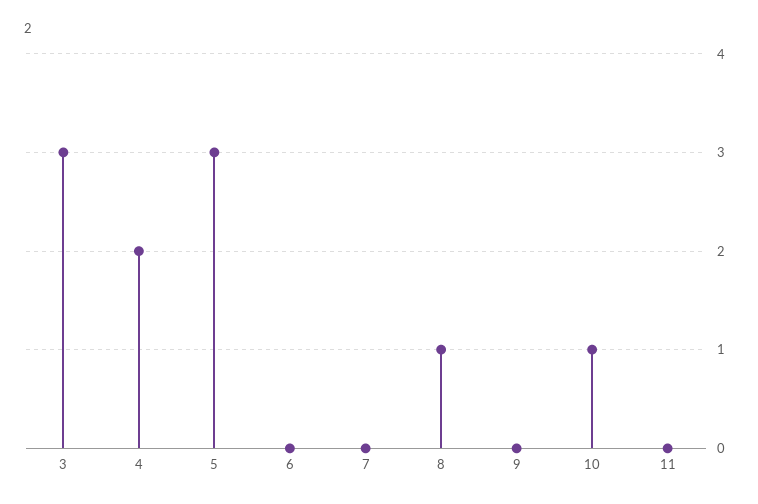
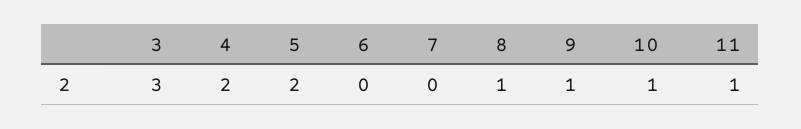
  {
    "3": 3,
    "4": 2,
-   "5": 3,
+   "5": 2,
    "6": 0,
    "7": 0,
    "8": 1,
-   "9": 0,
+   "9": 1,
    "10": 1,
-   "11": 0
+   "11": 1
  }

